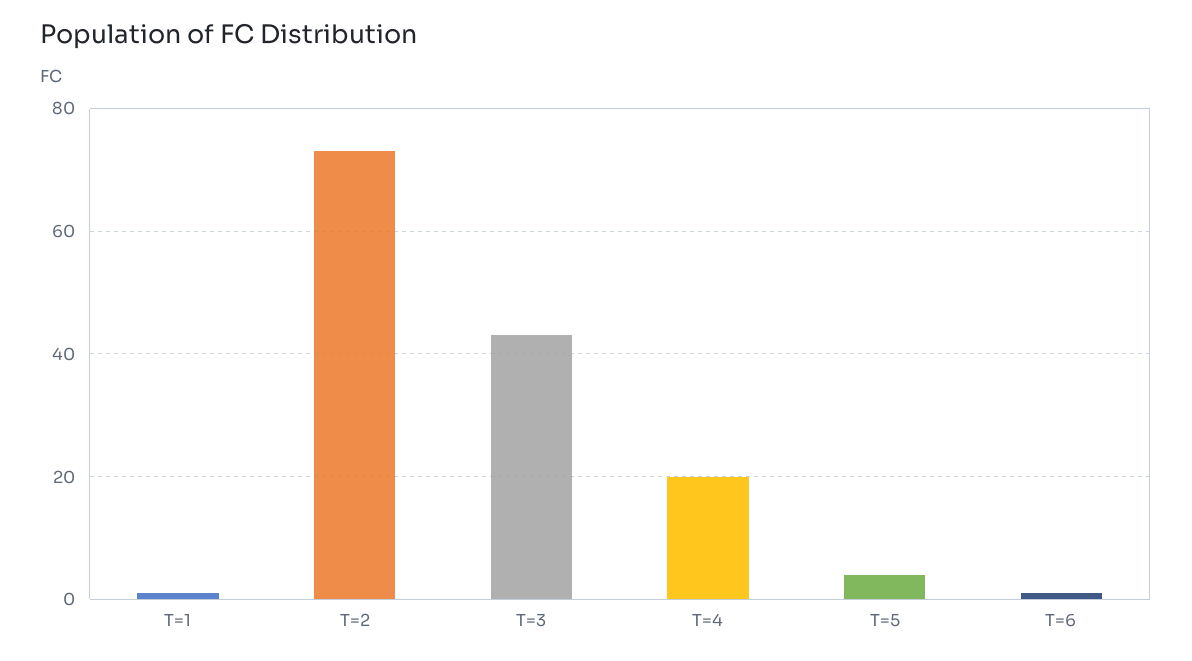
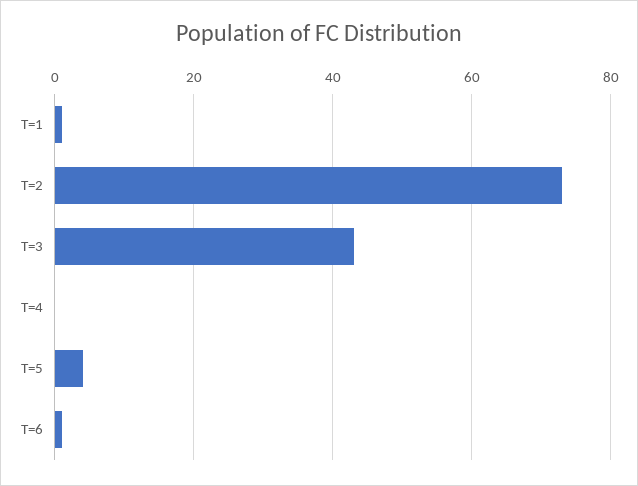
  {
    "T=1": 0,
    "T=2": 75,
    "T=3": 45,
-   "T=4": 20,
+   "T=4": 0,
    "T=5": 5,
    "T=6": 0
  }

